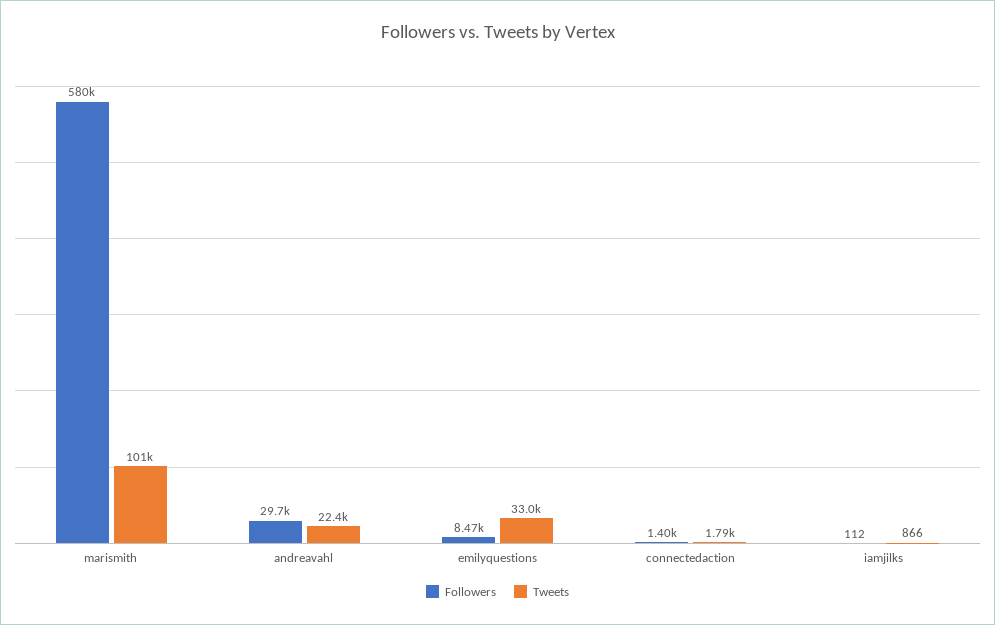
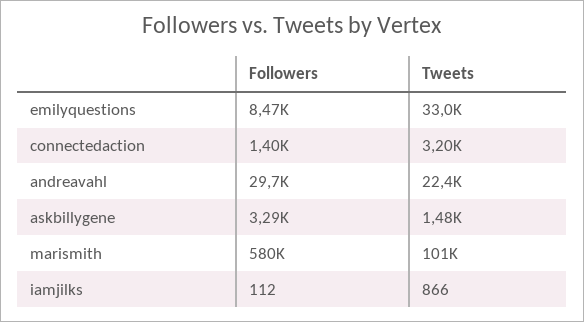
  {
    "Followers": {
      "marismith": 580000,
      "andreavahl": 29700,
      "emilyquestions": 8470,
      "connectedaction": 1400,
-     "iamjilks": 112
+     "iamjilks": 112,
+     "askbillygene": 3290
    },
    "Tweets": {
      "marismith": 101000,
      "andreavahl": 22400,
      "emilyquestions": 33000,
-     "connectedaction": 1790,
+     "connectedaction": 3200,
-     "iamjilks": 866
+     "iamjilks": 866,
+     "askbillygene": 1480
    }
  }

